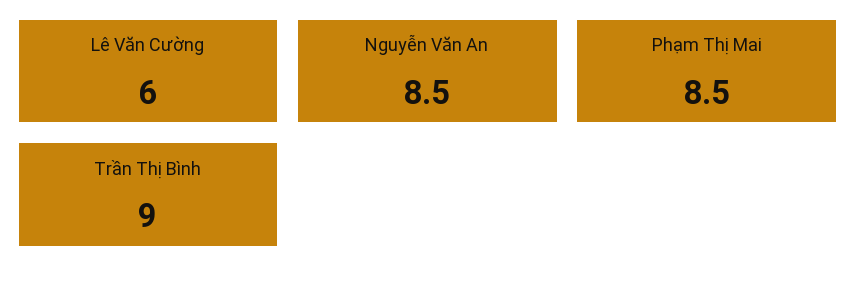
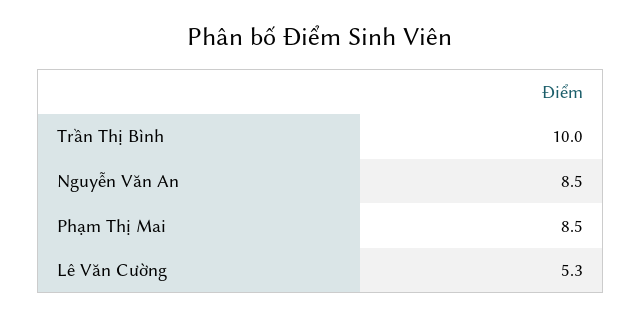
  {
-   "Lê Văn Cường": 6,
+   "Lê Văn Cường": 5.3,
    "Nguyễn Văn An": 8.5,
    "Phạm Thị Mai": 8.5,
-   "Trần Thị Bình": 9
+   "Trần Thị Bình": 10
  }

